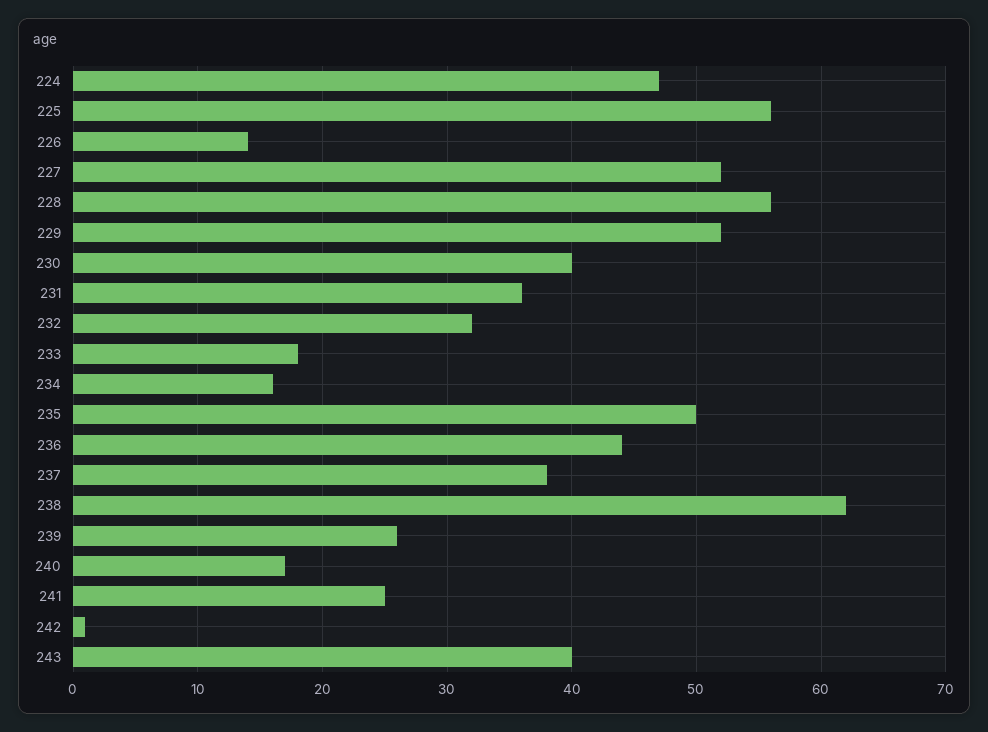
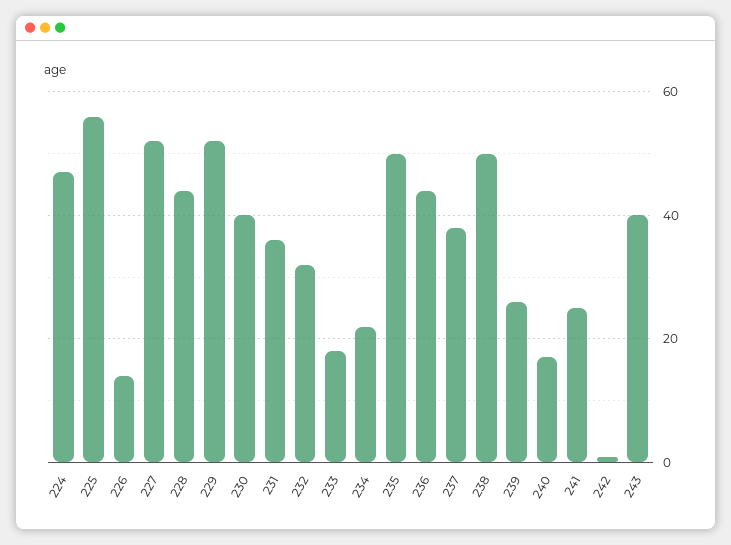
  {
    "224": 47,
    "225": 56,
    "226": 14,
    "227": 52,
-   "228": 56,
+   "228": 44,
    "229": 52,
    "230": 40,
    "231": 36,
    "232": 32,
    "233": 18,
-   "234": 16,
+   "234": 22,
    "235": 50,
    "236": 44,
    "237": 38,
-   "238": 62,
+   "238": 50,
    "239": 26,
    "240": 17,
    "241": 25,
    "242": 1,
    "243": 40
  }

